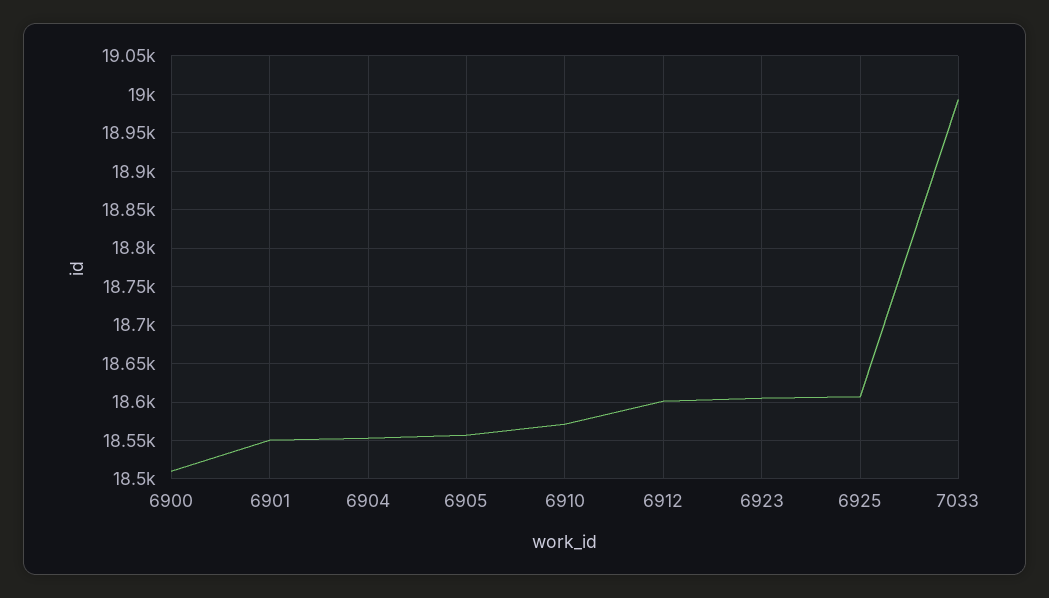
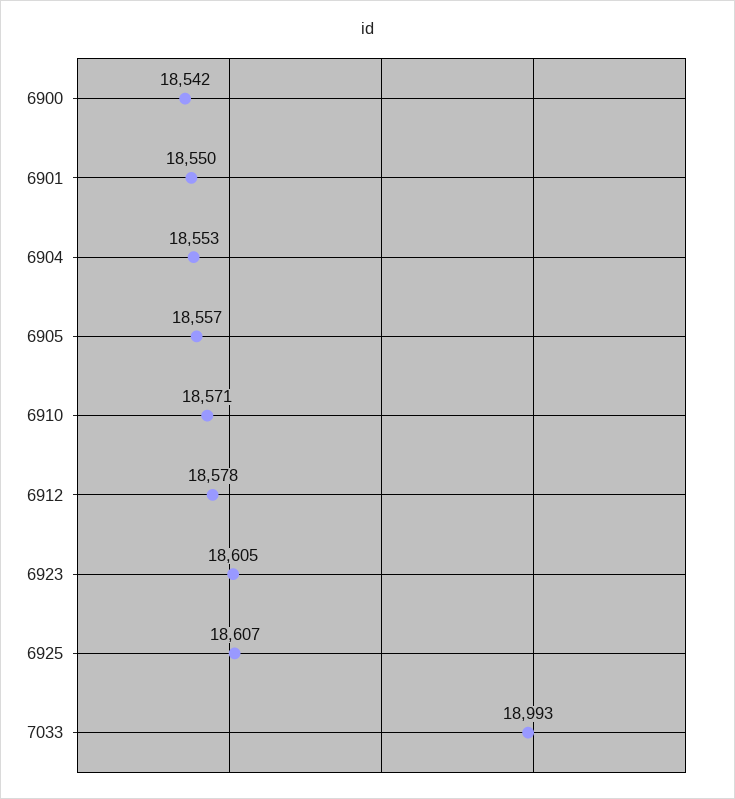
  {
-   "6900": 18510,
+   "6900": 18542,
    "6901": 18550,
    "6904": 18553,
    "6905": 18557,
    "6910": 18571,
-   "6912": 18600,
+   "6912": 18578,
    "6923": 18605,
    "6925": 18607,
    "7033": 18993
  }

